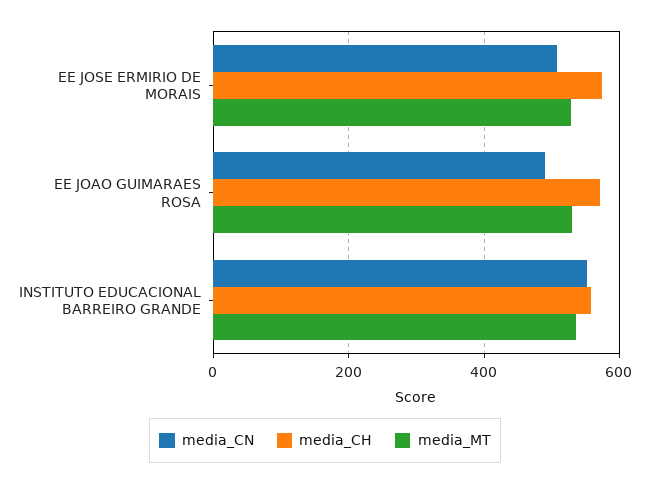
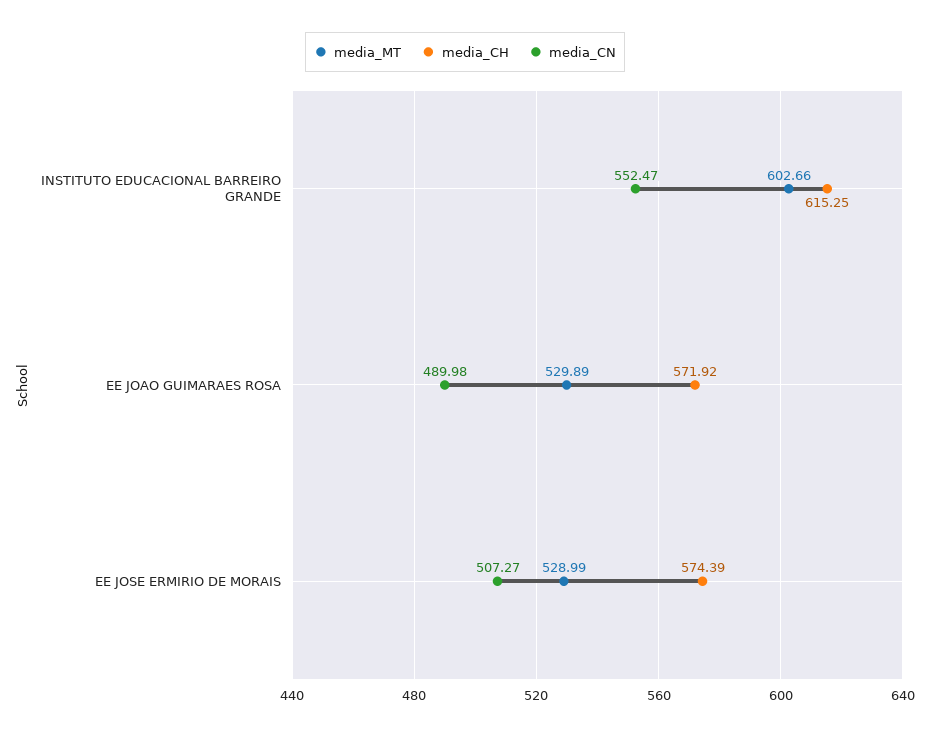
  {
    "media_CN": {
      "EE JOSE ERMIRIO DE MORAIS": 507.27,
      "EE JOAO GUIMARAES ROSA": 489.98,
      "INSTITUTO EDUCACIONAL BARREIRO GRANDE": 552.47
    },
    "media_CH": {
      "EE JOSE ERMIRIO DE MORAIS": 574.39,
      "EE JOAO GUIMARAES ROSA": 571.92,
-     "INSTITUTO EDUCACIONAL BARREIRO GRANDE": 560
+     "INSTITUTO EDUCACIONAL BARREIRO GRANDE": 615.25
    },
    "media_MT": {
      "EE JOSE ERMIRIO DE MORAIS": 528.99,
      "EE JOAO GUIMARAES ROSA": 529.89,
-     "INSTITUTO EDUCACIONAL BARREIRO GRANDE": 540
+     "INSTITUTO EDUCACIONAL BARREIRO GRANDE": 602.66
    }
  }

